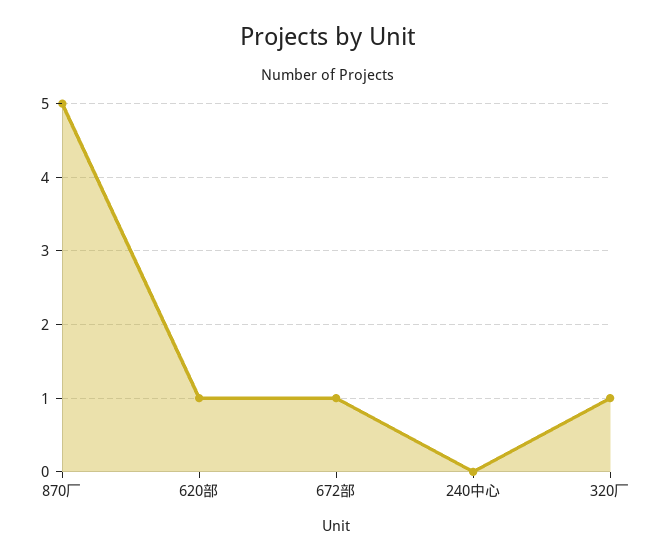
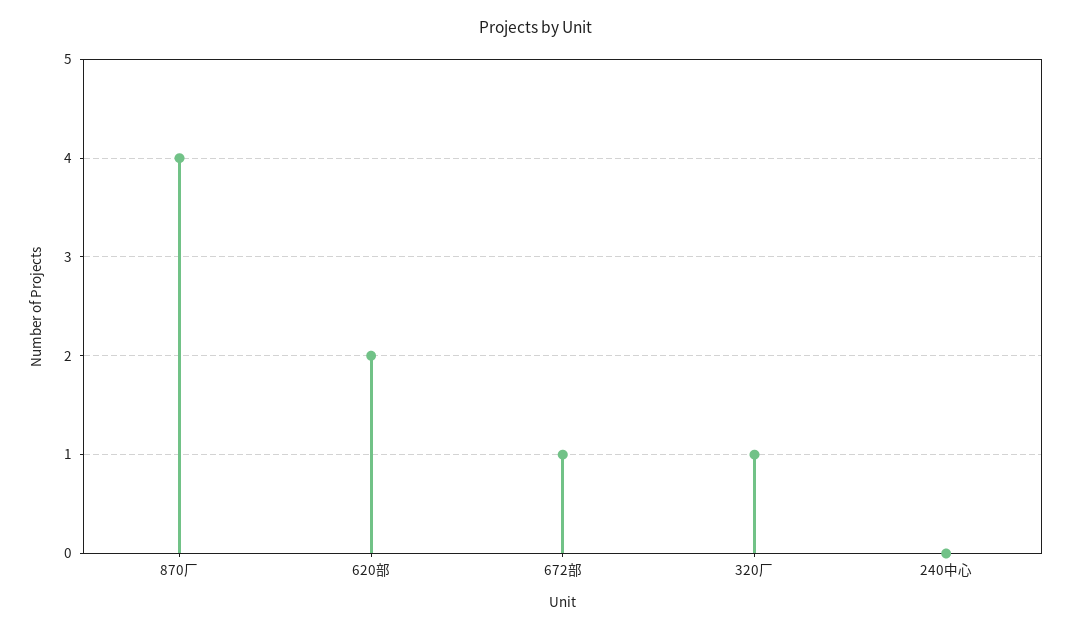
  {
-   "870厂": 5,
+   "870厂": 4,
-   "620部": 1,
+   "620部": 2,
    "672部": 1,
    "240中心": 0,
    "320厂": 1
  }

